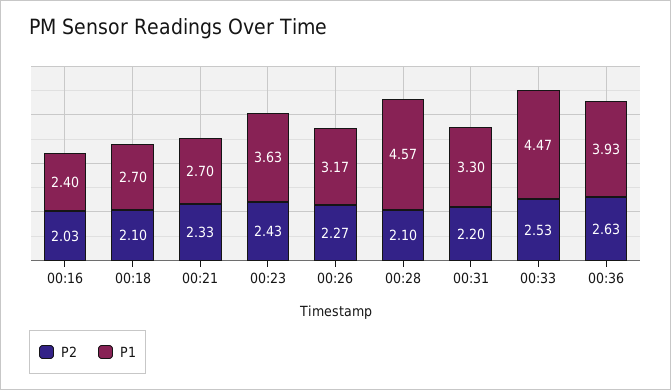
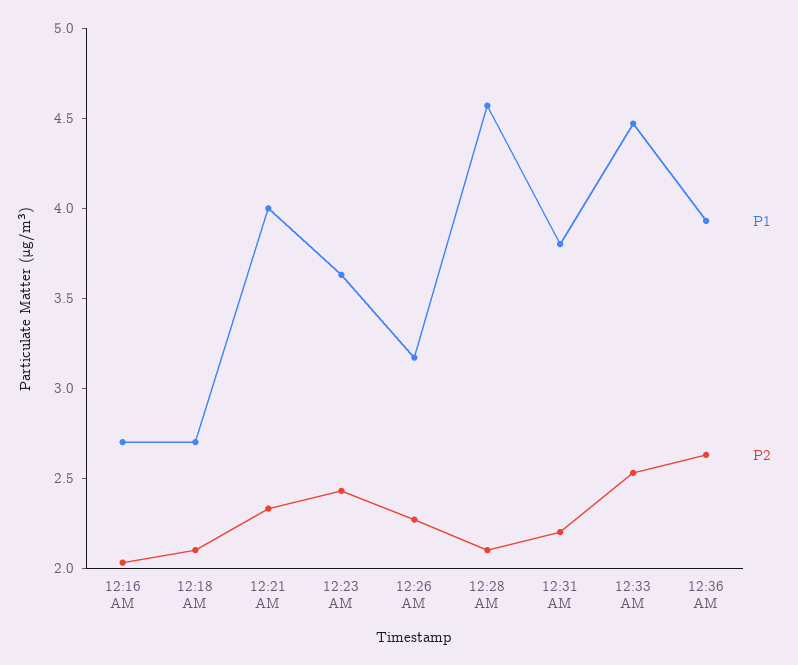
  {
    "P2": {
      "00:16": 2.03,
      "00:18": 2.1,
      "00:21": 2.33,
      "00:23": 2.43,
      "00:26": 2.27,
      "00:28": 2.1,
      "00:31": 2.2,
      "00:33": 2.53,
      "00:36": 2.63
    },
    "P1": {
-     "00:16": 2.4,
+     "00:16": 2.7,
      "00:18": 2.7,
-     "00:21": 2.7,
+     "00:21": 4,
      "00:23": 3.63,
      "00:26": 3.17,
      "00:28": 4.57,
-     "00:31": 3.3,
+     "00:31": 3.8,
      "00:33": 4.47,
      "00:36": 3.93
    }
  }

